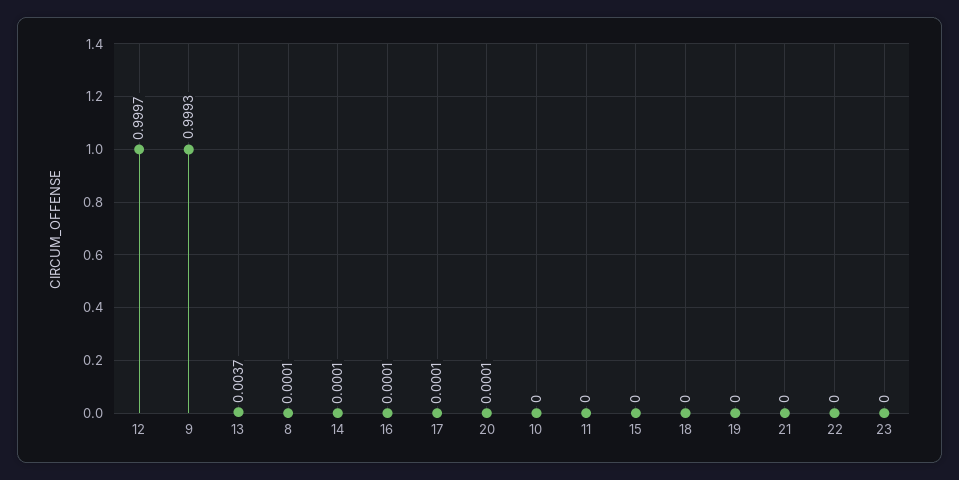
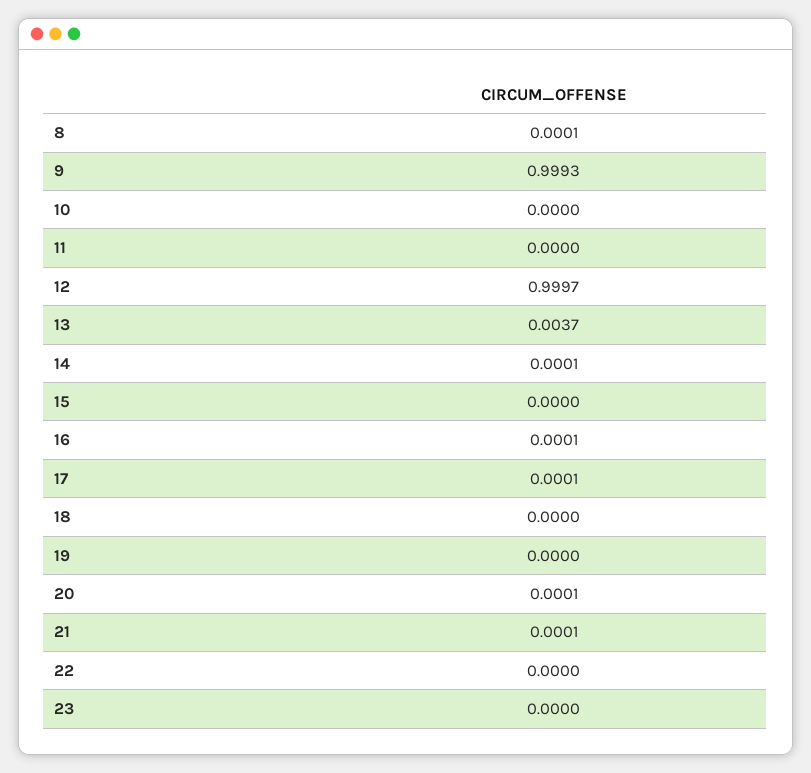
  {
    "12": 0.9997,
    "9": 0.9993,
    "13": 0.0037,
    "8": 0.0001,
    "14": 0.0001,
    "16": 0.0001,
    "17": 0.0001,
    "20": 0.0001,
    "10": 0,
    "11": 0,
    "15": 0,
    "18": 0,
    "19": 0,
-   "21": 0,
+   "21": 0.0001,
    "22": 0,
    "23": 0
  }

